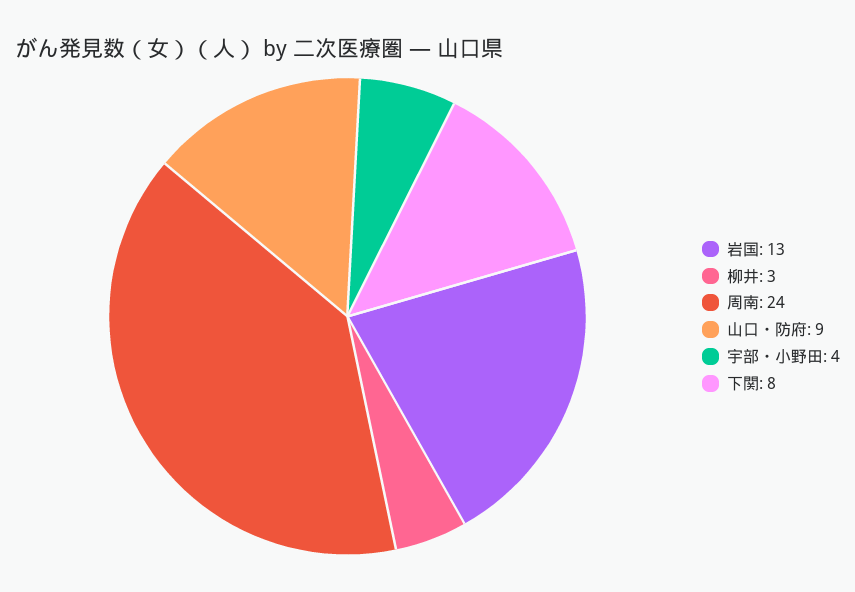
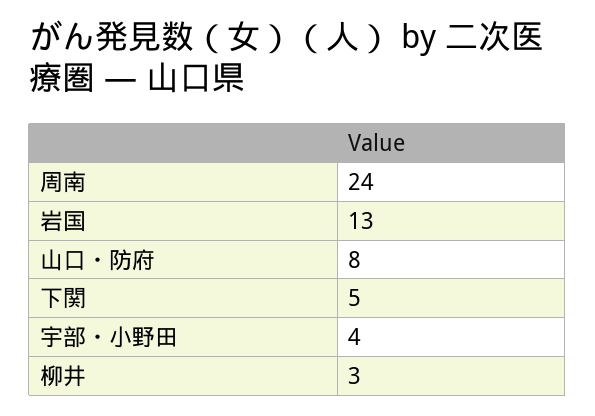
  {
    "岩国": 13,
    "柳井": 3,
    "周南": 24,
-   "山口・防府": 9,
+   "山口・防府": 8,
    "宇部・小野田": 4,
-   "下関": 8
+   "下関": 5
  }

